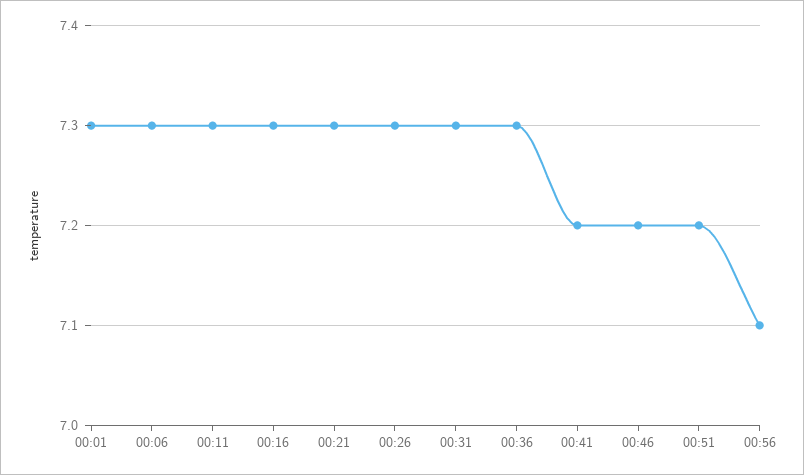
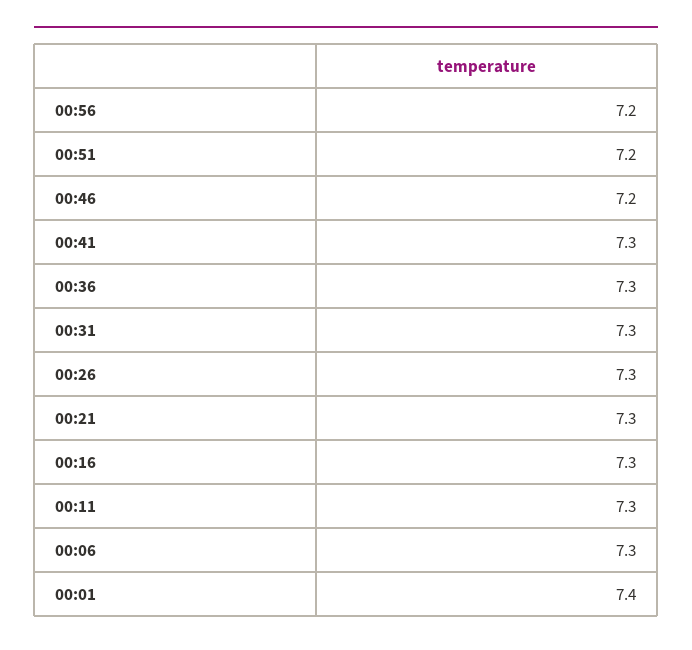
  {
-   "00:01": 7.3,
+   "00:01": 7.4,
    "00:06": 7.3,
    "00:11": 7.3,
    "00:16": 7.3,
    "00:21": 7.3,
    "00:26": 7.3,
    "00:31": 7.3,
    "00:36": 7.3,
-   "00:41": 7.2,
+   "00:41": 7.3,
    "00:46": 7.2,
    "00:51": 7.2,
-   "00:56": 7.1
+   "00:56": 7.2
  }

